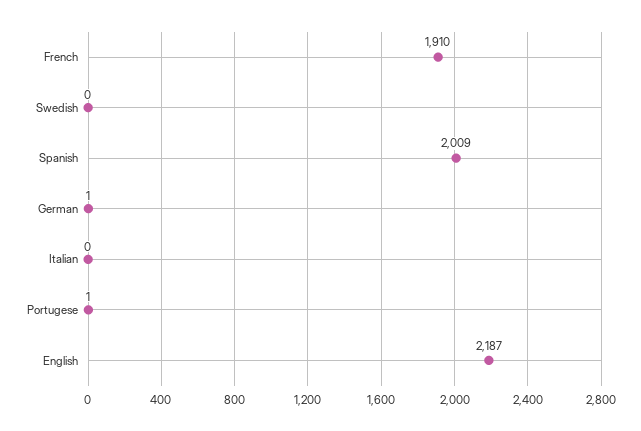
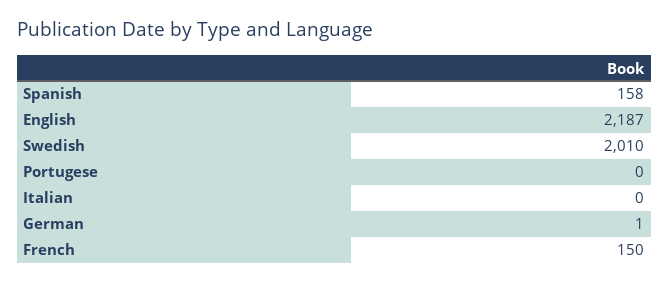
  {
-   "French": 1910,
+   "French": 150,
-   "Swedish": 0,
+   "Swedish": 2010,
-   "Spanish": 2009,
+   "Spanish": 158,
    "German": 1,
    "Italian": 0,
-   "Portugese": 1,
+   "Portugese": 0,
    "English": 2187
  }

